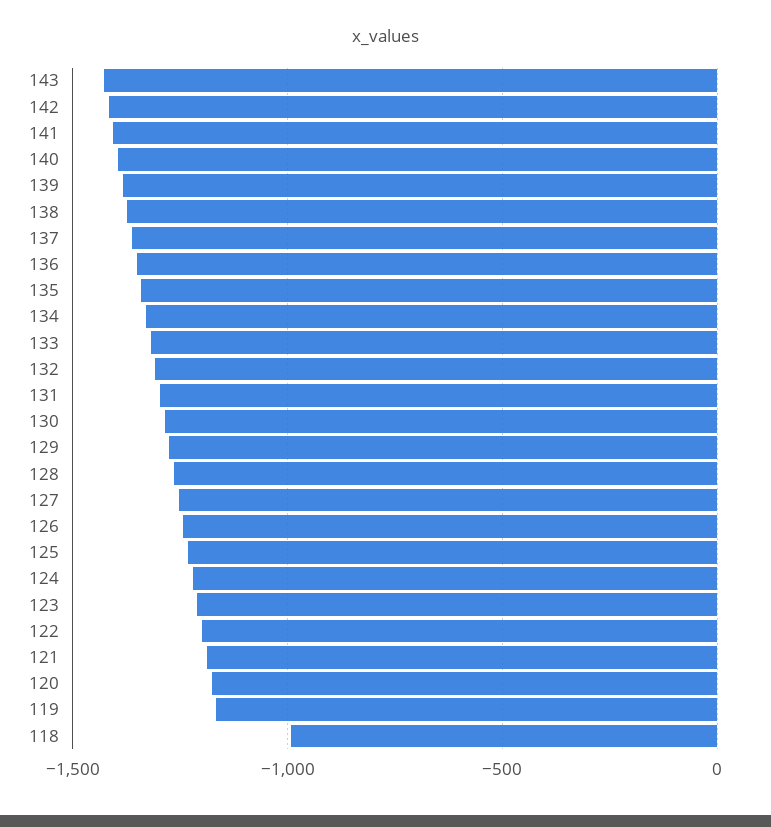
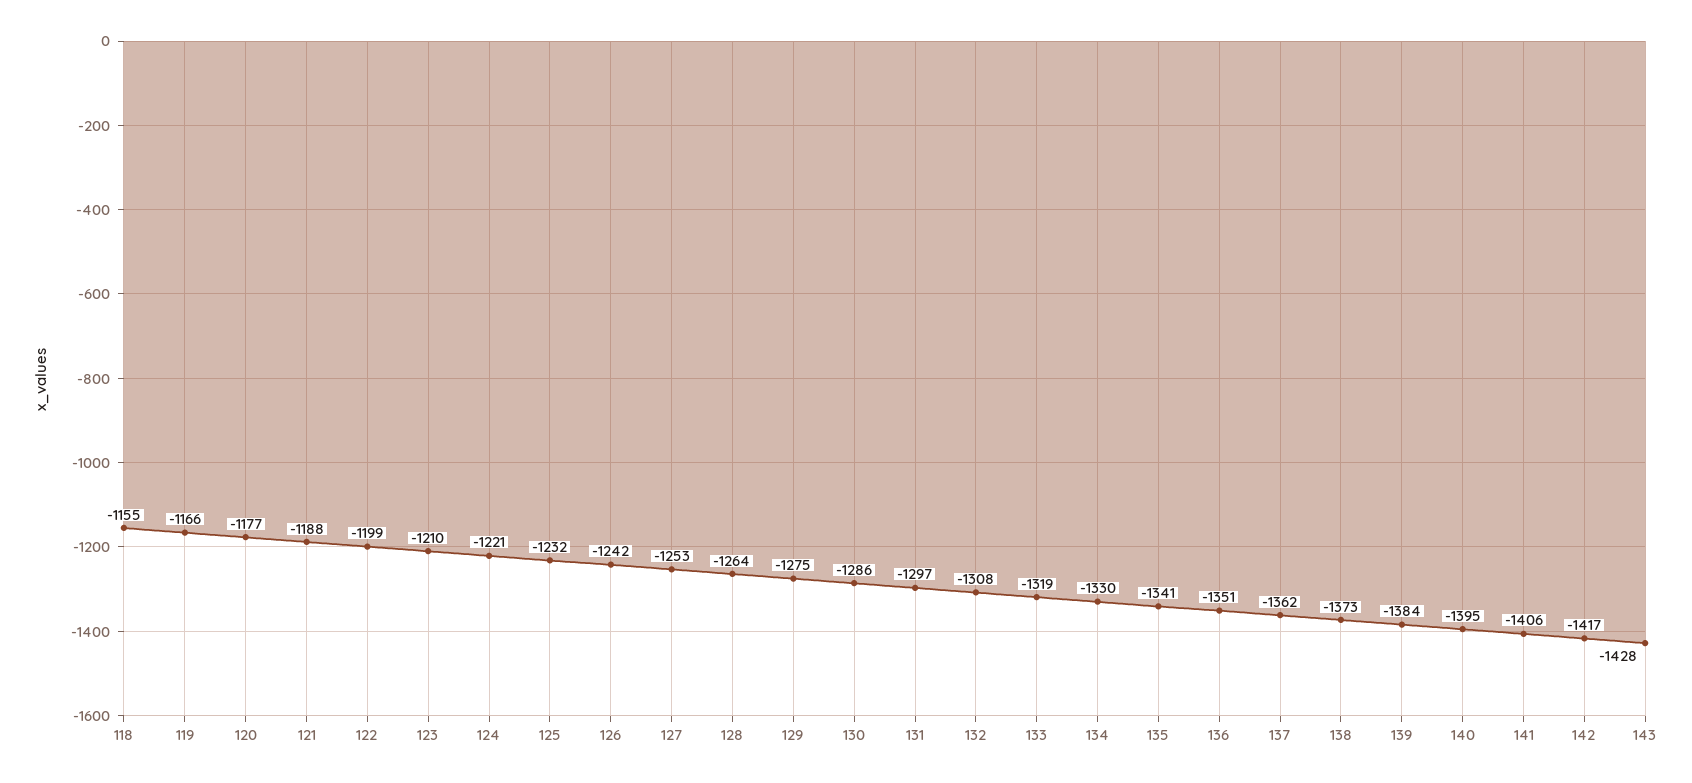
  {
    "143": -1428,
    "142": -1417,
    "141": -1406,
    "140": -1395,
    "139": -1384,
    "138": -1373,
    "137": -1362,
    "136": -1351,
    "135": -1341,
    "134": -1330,
    "133": -1319,
    "132": -1308,
    "131": -1297,
    "130": -1286,
    "129": -1275,
    "128": -1264,
    "127": -1253,
    "126": -1242,
    "125": -1232,
    "124": -1221,
    "123": -1210,
    "122": -1199,
    "121": -1188,
    "120": -1177,
    "119": -1166,
-   "118": -1000
+   "118": -1155
  }

